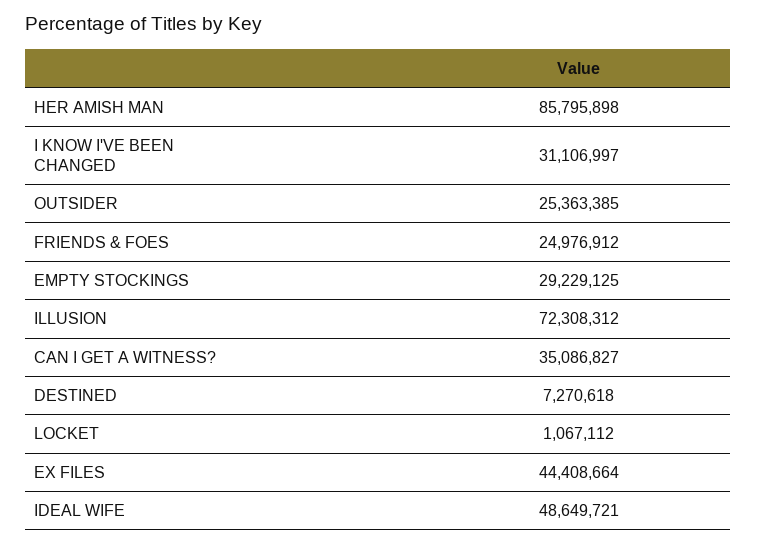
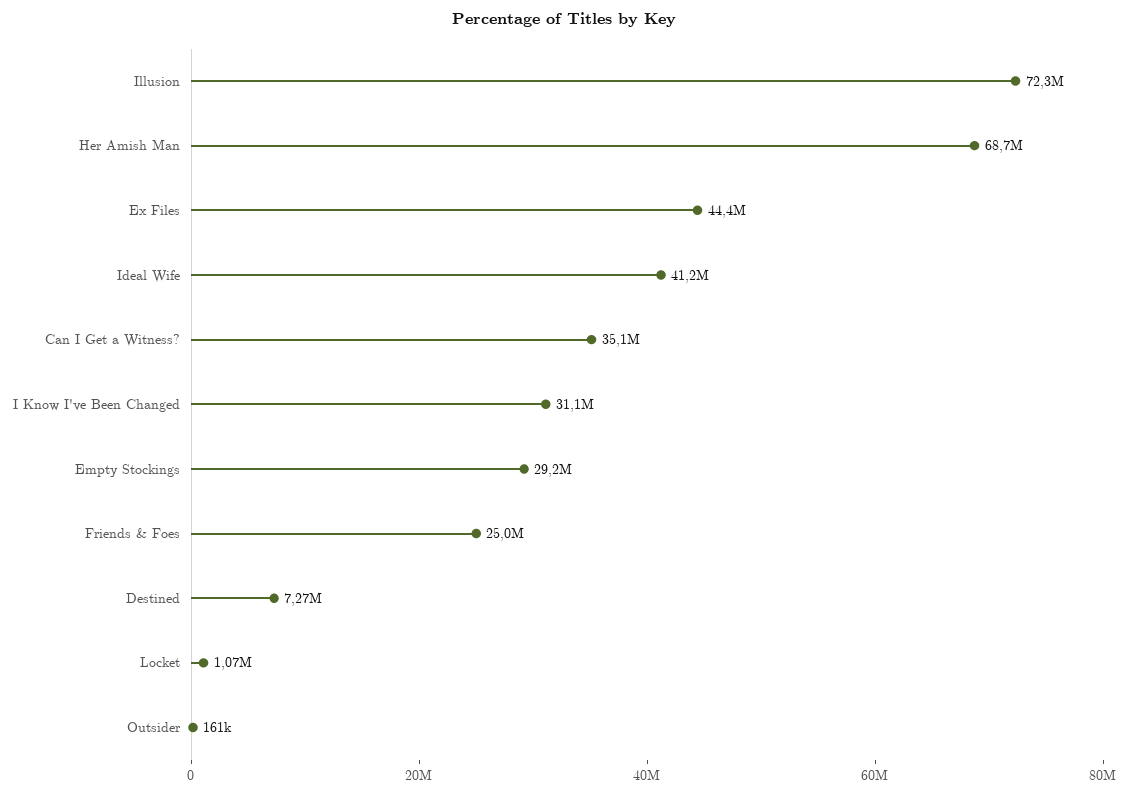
  {
-   "HER AMISH MAN": 85795898,
+   "HER AMISH MAN": 68700000,
    "I KNOW I'VE BEEN CHANGED": 31106997,
-   "OUTSIDER": 25363385,
+   "OUTSIDER": 161000,
    "FRIENDS & FOES": 24976912,
    "EMPTY STOCKINGS": 29229125,
    "ILLUSION": 72308312,
    "CAN I GET A WITNESS?": 35086827,
    "DESTINED": 7270618,
    "LOCKET": 1067112,
    "EX FILES": 44408664,
-   "IDEAL WIFE": 48649721
+   "IDEAL WIFE": 41200000
  }

